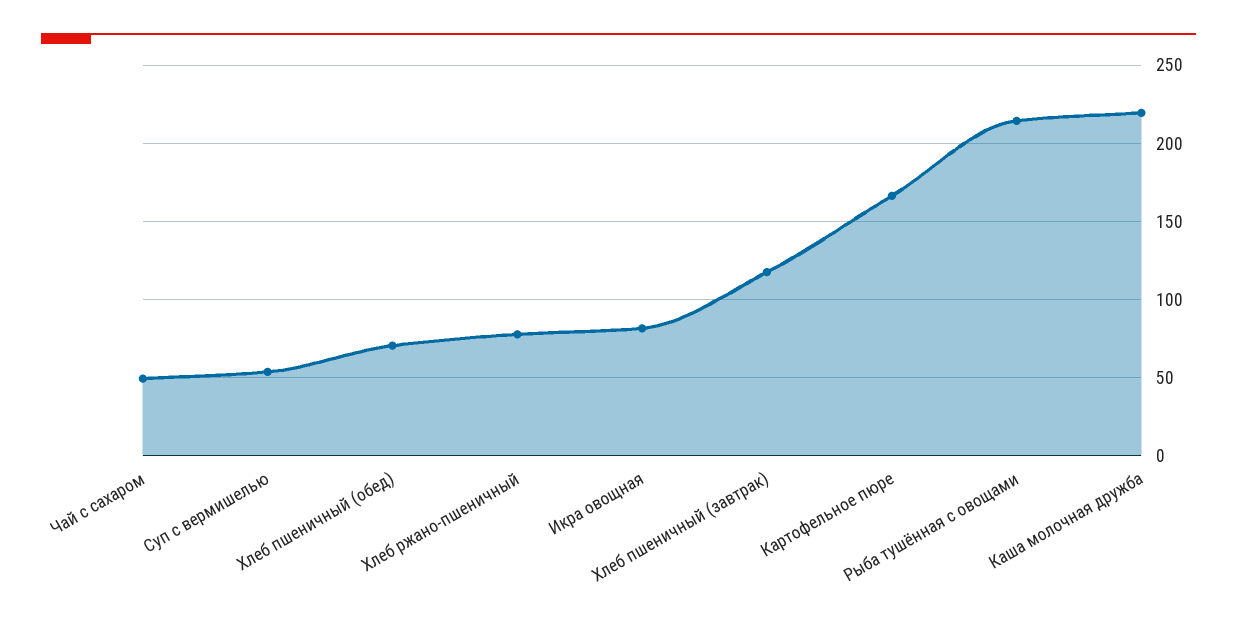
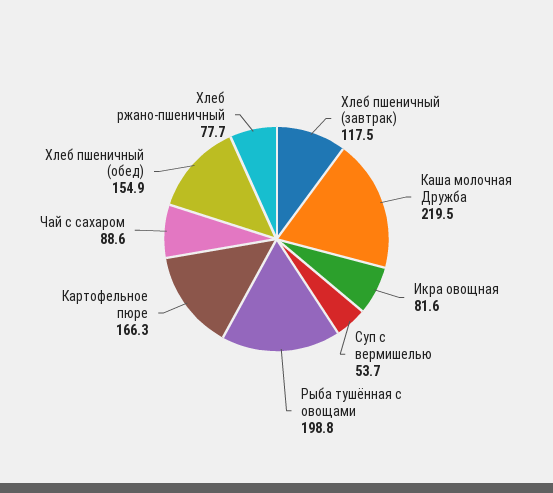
  {
-   "Чай с сахаром": 50,
+   "Чай с сахаром": 88.6,
    "Суп с вермишелью": 53.7,
-   "Хлеб пшеничный (обед)": 70,
+   "Хлеб пшеничный (обед)": 154.9,
    "Хлеб ржано-пшеничный": 77.7,
    "Икра овощная": 81.6,
    "Хлеб пшеничный (завтрак)": 117.5,
    "Картофельное пюре": 166.3,
-   "Рыба тушённая с овощами": 215,
+   "Рыба тушённая с овощами": 198.8,
    "Каша молочная дружба": 219.5
  }

